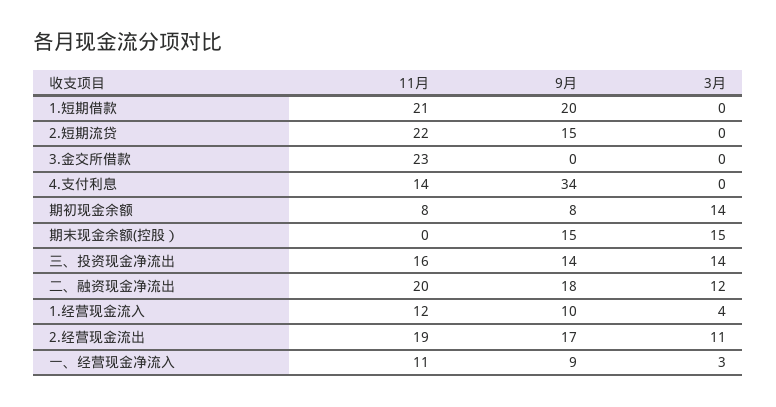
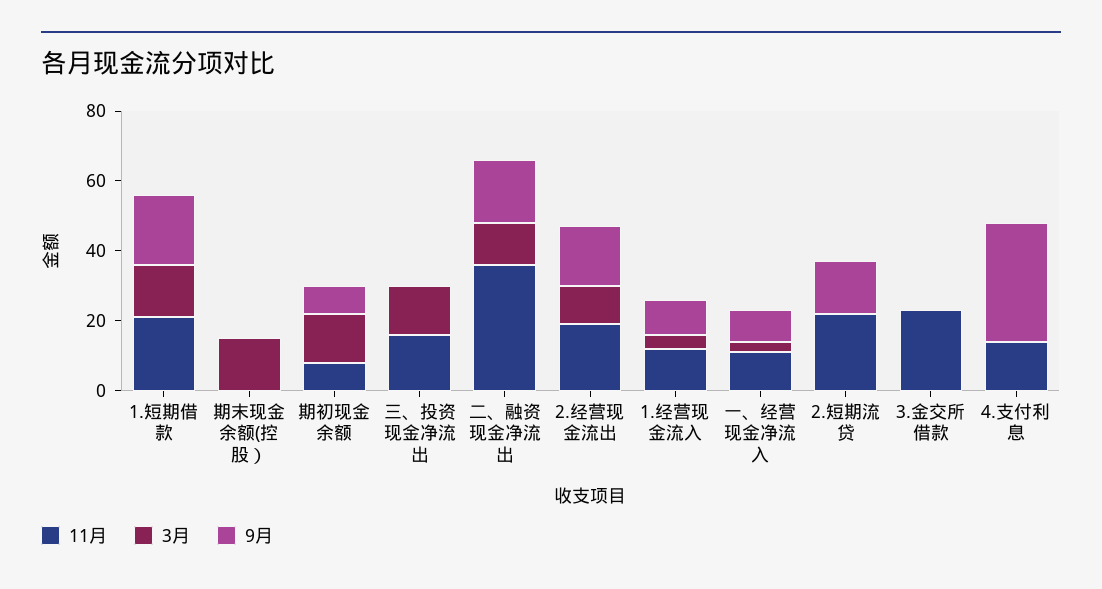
  {
    "11月": {
      "1.短期借款": 21,
      "2.短期流贷": 22,
      "3.金交所借款": 23,
      "4.支付利息": 14,
      "期初现金余额": 8,
      "期末现金余额(控股）": 0,
      "三、投资现金净流出": 16,
-     "二、融资现金净流出": 20,
+     "二、融资现金净流出": 35,
      "1.经营现金流入": 12,
      "2.经营现金流出": 19,
      "一、经营现金净流入": 11
    },
    "9月": {
      "1.短期借款": 20,
      "2.短期流贷": 15,
      "3.金交所借款": 0,
      "4.支付利息": 34,
      "期初现金余额": 8,
-     "期末现金余额(控股）": 15,
+     "期末现金余额(控股）": 0,
-     "三、投资现金净流出": 14,
+     "三、投资现金净流出": 0,
      "二、融资现金净流出": 18,
      "1.经营现金流入": 10,
      "2.经营现金流出": 17,
      "一、经营现金净流入": 9
    },
    "3月": {
-     "1.短期借款": 0,
+     "1.短期借款": 15,
      "2.短期流贷": 0,
      "3.金交所借款": 0,
      "4.支付利息": 0,
      "期初现金余额": 14,
      "期末现金余额(控股）": 15,
      "三、投资现金净流出": 14,
      "二、融资现金净流出": 12,
      "1.经营现金流入": 4,
      "2.经营现金流出": 11,
      "一、经营现金净流入": 3
    }
  }

